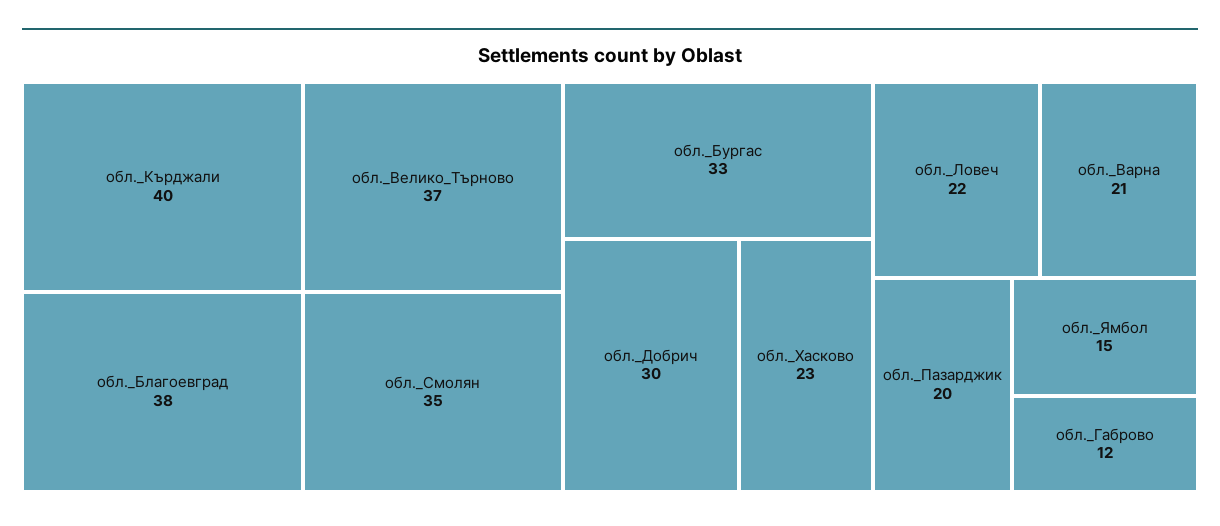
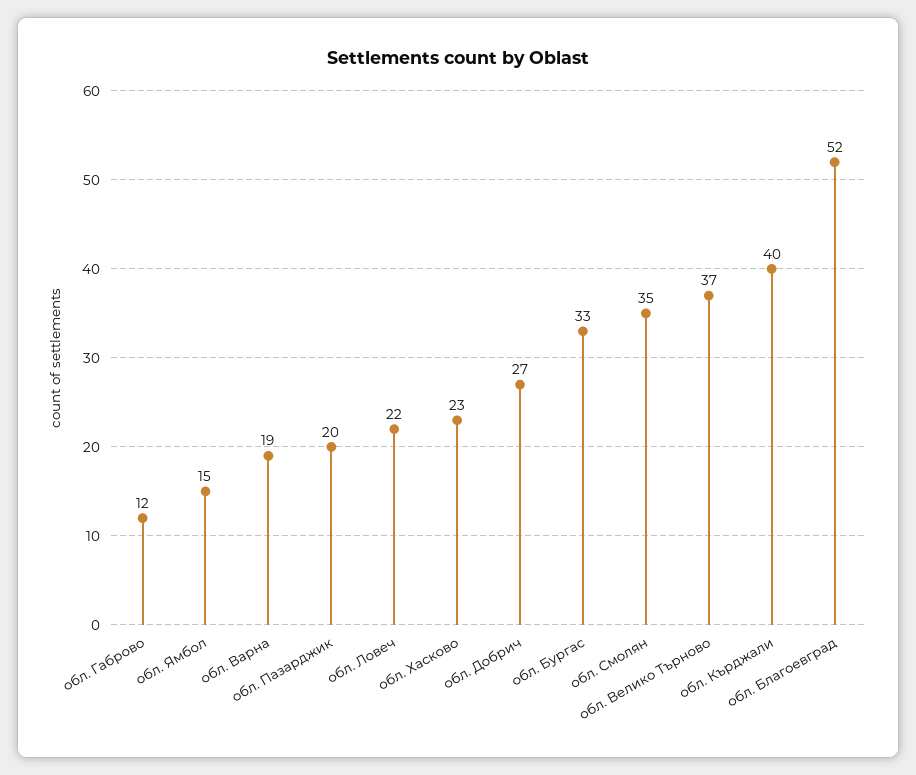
  {
    "обл._Кърджали": 40,
-   "обл._Благоевград": 38,
+   "обл._Благоевград": 52,
    "обл._Велико_Търново": 37,
    "обл._Смолян": 35,
    "обл._Бургас": 33,
-   "обл._Добрич": 30,
+   "обл._Добрич": 27,
    "обл._Хасково": 23,
    "обл._Ловеч": 22,
-   "обл._Варна": 21,
+   "обл._Варна": 19,
    "обл._Пазарджик": 20,
    "обл._Ямбол": 15,
    "обл._Габрово": 12
  }

